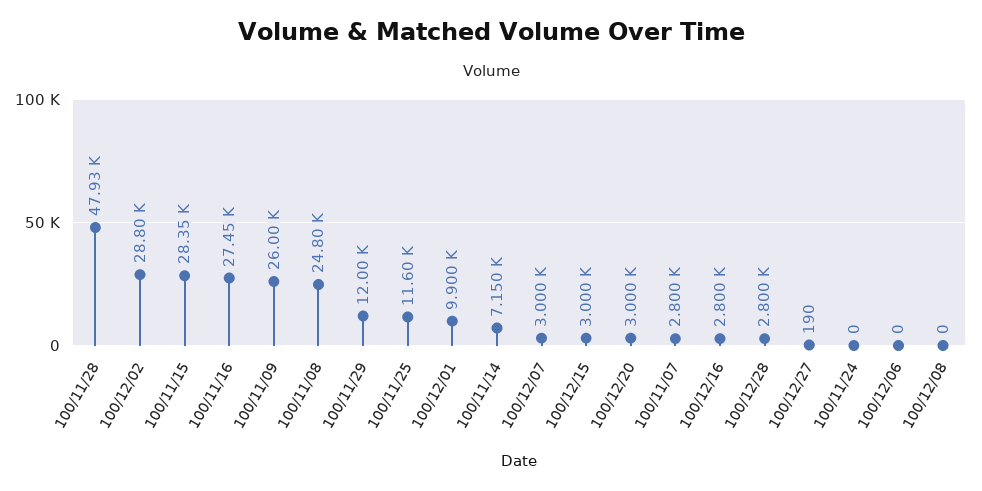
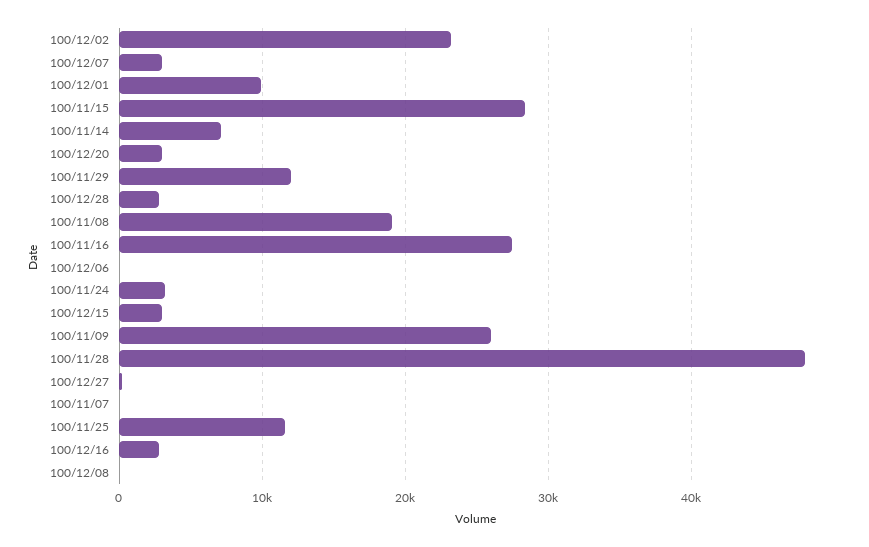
  {
    "100/11/28": 47930,
-   "100/12/02": 28800,
+   "100/12/02": 23000,
    "100/11/15": 28350,
    "100/11/16": 27450,
    "100/11/09": 26000,
-   "100/11/08": 24800,
+   "100/11/08": 19000,
    "100/11/29": 12000,
    "100/11/25": 11600,
    "100/12/01": 9900,
    "100/11/14": 7150,
    "100/12/07": 3000,
    "100/12/15": 3000,
    "100/12/20": 3000,
-   "100/11/07": 2800,
+   "100/11/07": 0,
    "100/12/16": 2800,
    "100/12/28": 2800,
    "100/12/27": 190,
-   "100/11/24": 0,
+   "100/11/24": 3000,
    "100/12/06": 0,
    "100/12/08": 0
  }

